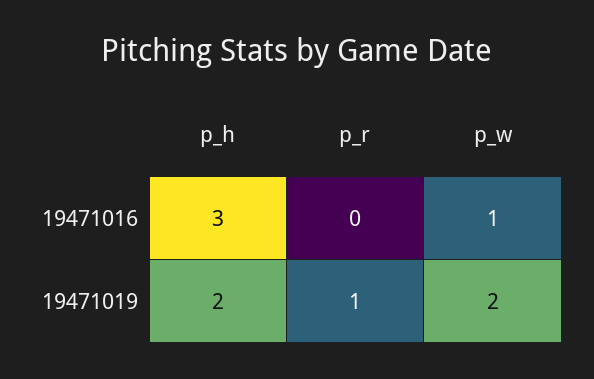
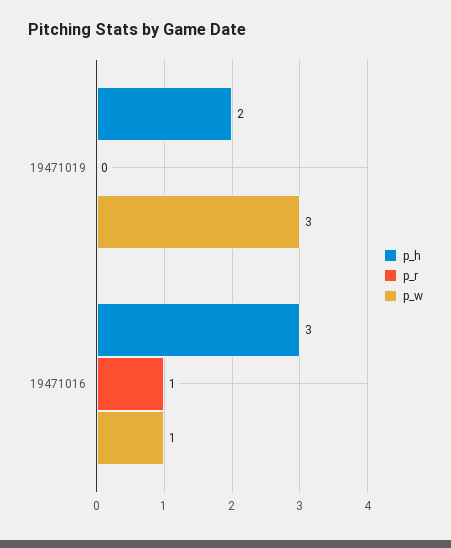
  {
    "p_h": {
      "19471016": 3,
      "19471019": 2
    },
    "p_r": {
-     "19471016": 0,
+     "19471016": 1,
-     "19471019": 1
+     "19471019": 0
    },
    "p_w": {
      "19471016": 1,
-     "19471019": 2
+     "19471019": 3
    }
  }

